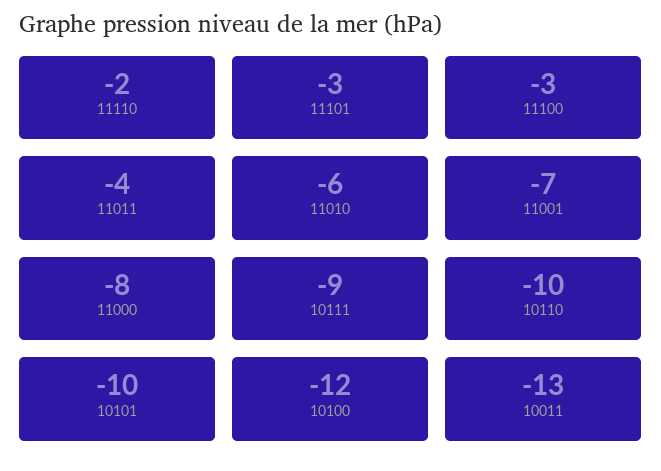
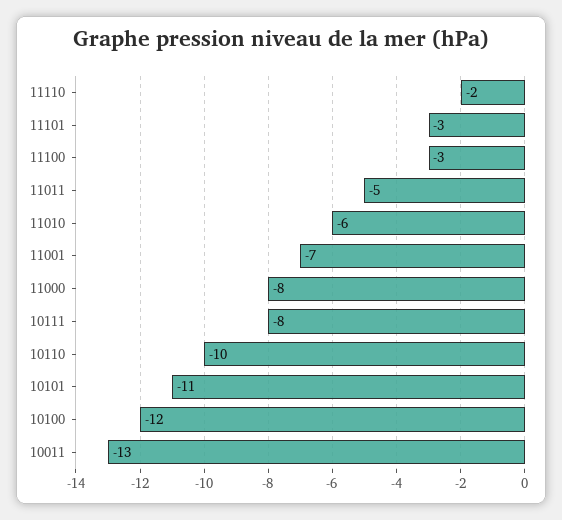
  {
    "11110": -2,
    "11101": -3,
    "11100": -3,
-   "11011": -4,
+   "11011": -5,
    "11010": -6,
    "11001": -7,
    "11000": -8,
-   "10111": -9,
+   "10111": -8,
    "10110": -10,
-   "10101": -10,
+   "10101": -11,
    "10100": -12,
    "10011": -13
  }

